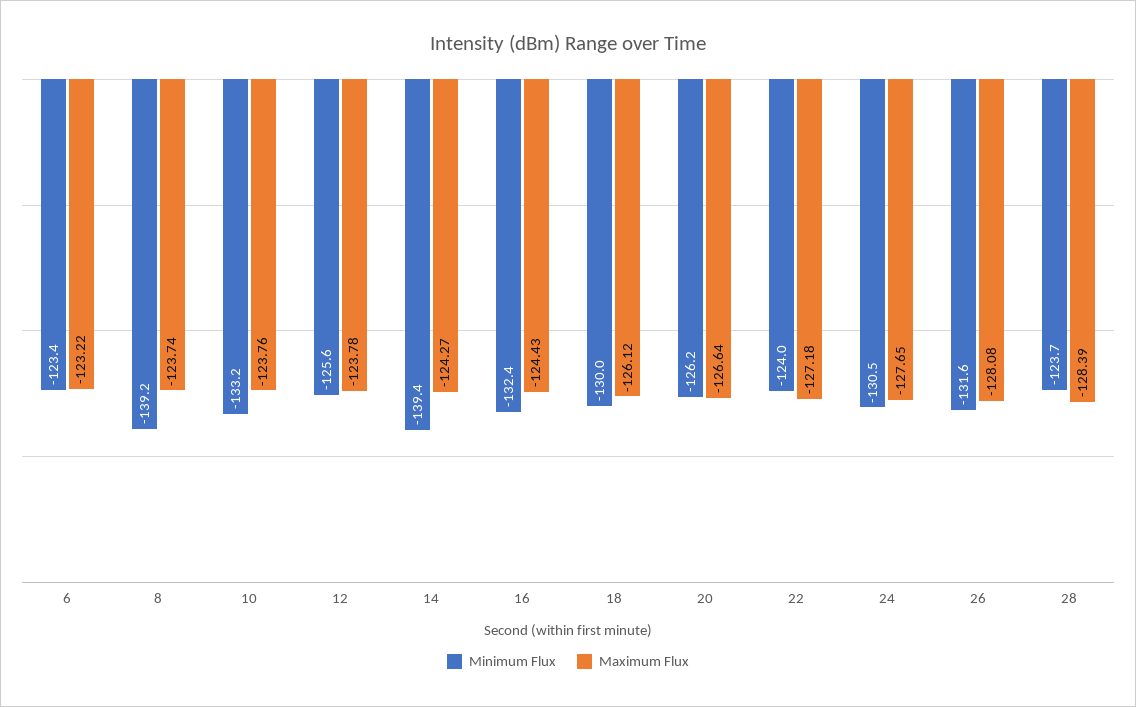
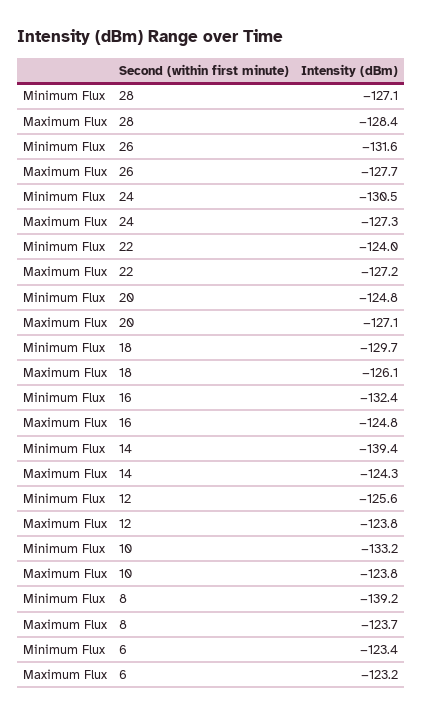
  {
    "Minimum Flux": {
      "6": -123.4,
      "8": -139.2,
      "10": -133.2,
      "12": -125.6,
      "14": -139.4,
      "16": -132.4,
-     "18": -130,
+     "18": -129.7,
-     "20": -126.2,
+     "20": -124.8,
      "22": -124,
      "24": -130.5,
      "26": -131.6,
-     "28": -123.7
+     "28": -127.1
    },
    "Maximum Flux": {
      "6": -123.22,
      "8": -123.74,
      "10": -123.76,
      "12": -123.78,
      "14": -124.27,
-     "16": -124.43,
+     "16": -124.8,
      "18": -126.12,
-     "20": -126.64,
+     "20": -127.1,
      "22": -127.18,
-     "24": -127.65,
+     "24": -127.3,
-     "26": -128.08,
+     "26": -127.7,
      "28": -128.39
    }
  }

